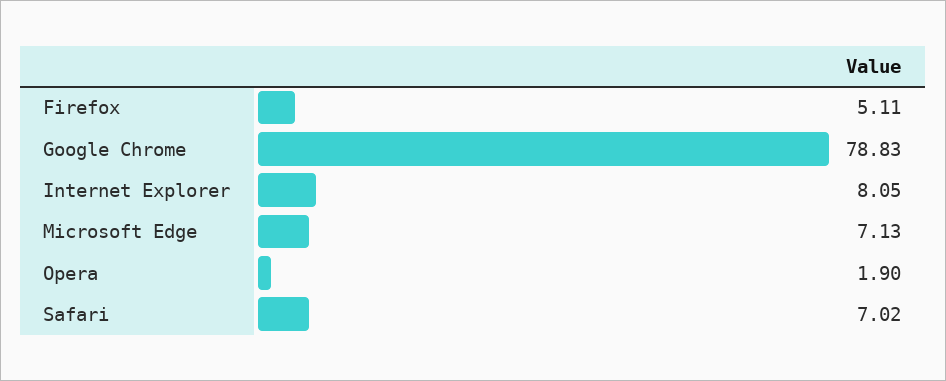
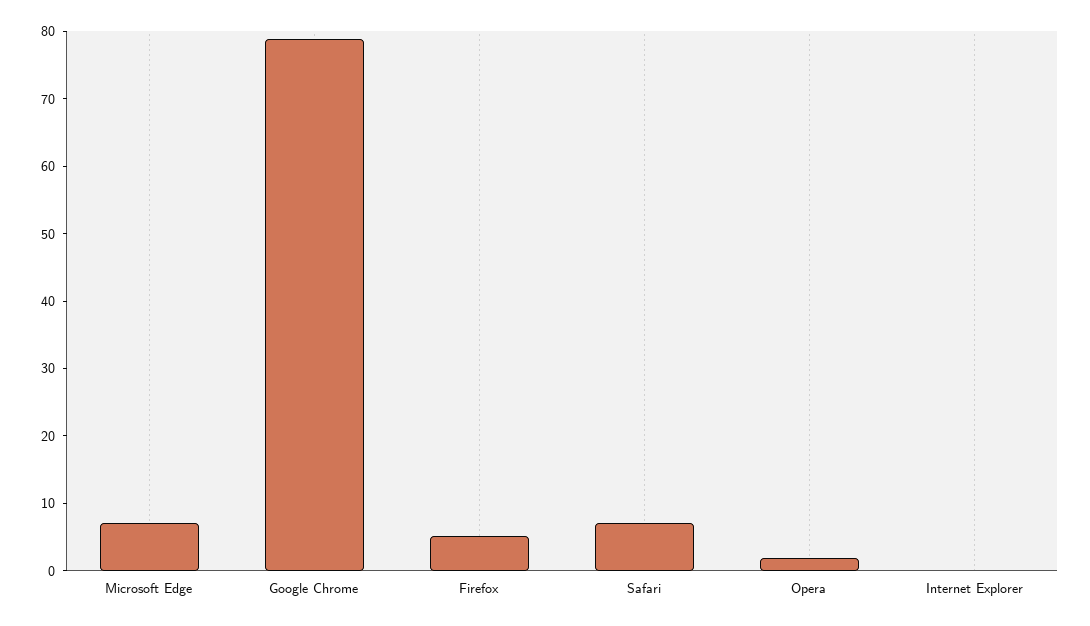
  {
    "Firefox": 5.11,
    "Google Chrome": 78.83,
-   "Internet Explorer": 8.05,
+   "Internet Explorer": 0,
    "Microsoft Edge": 7.13,
    "Opera": 1.9,
    "Safari": 7.02
  }

